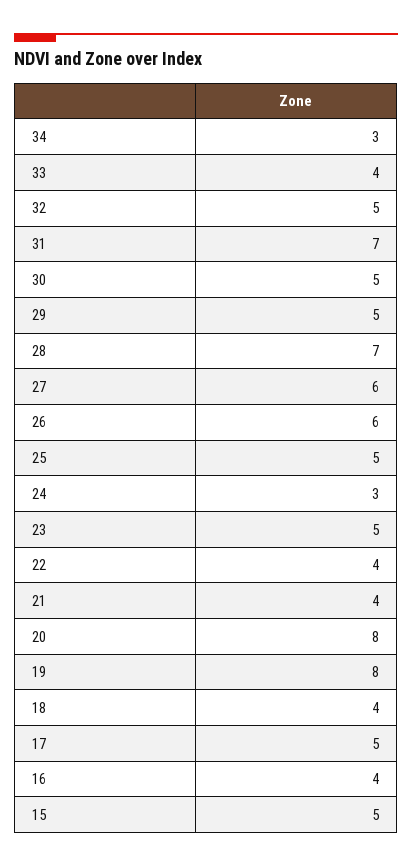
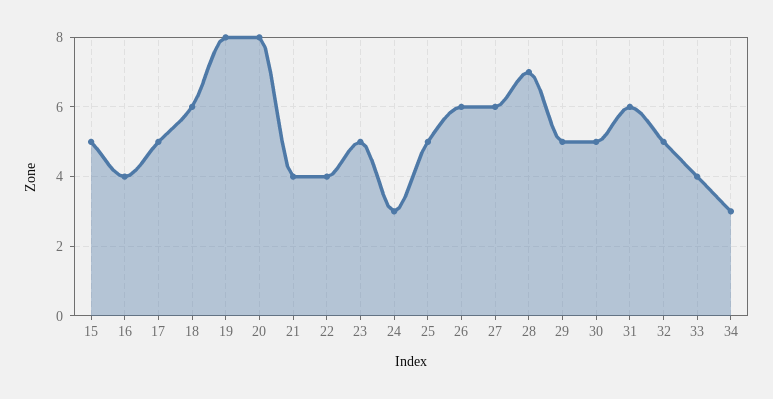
  {
    "34": 3,
    "33": 4,
    "32": 5,
-   "31": 7,
+   "31": 6,
    "30": 5,
    "29": 5,
    "28": 7,
    "27": 6,
    "26": 6,
    "25": 5,
    "24": 3,
    "23": 5,
    "22": 4,
    "21": 4,
    "20": 8,
    "19": 8,
-   "18": 4,
+   "18": 6,
    "17": 5,
    "16": 4,
    "15": 5
  }

